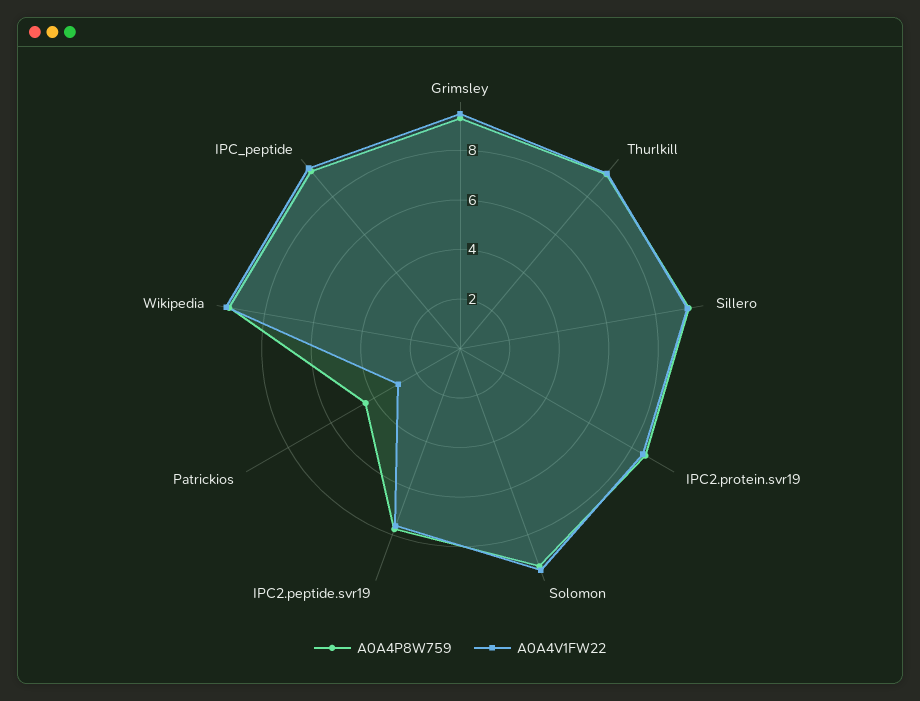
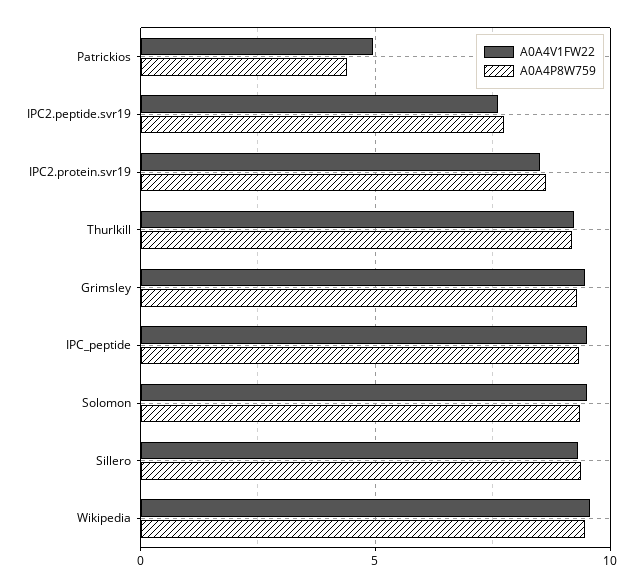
  {
    "A0A4P8W759": {
      "Grimsley": 9.5,
      "Thurlkill": 9,
      "Sillero": 9.5,
      "IPC2.protein.svr19": 8.5,
      "Solomon": 9.5,
      "IPC2.peptide.svr19": 8,
      "Patrickios": 4.5,
      "Wikipedia": 9.5,
      "IPC_peptide": 9.5
    },
    "A0A4V1FW22": {
      "Grimsley": 9.5,
      "Thurlkill": 9,
      "Sillero": 9.5,
      "IPC2.protein.svr19": 8.5,
      "Solomon": 9.5,
      "IPC2.peptide.svr19": 7.5,
-     "Patrickios": 3,
+     "Patrickios": 5,
      "Wikipedia": 9.5,
      "IPC_peptide": 9.5
    }
  }

